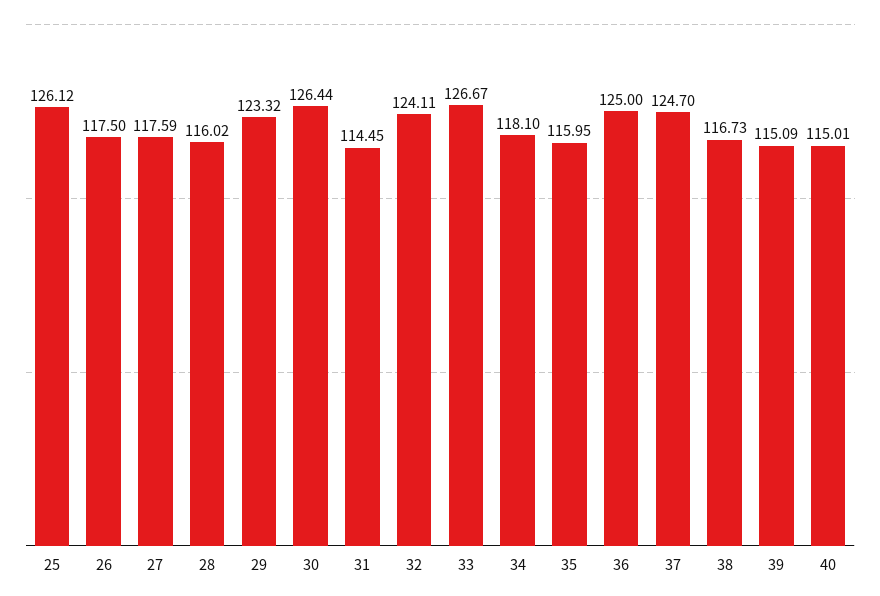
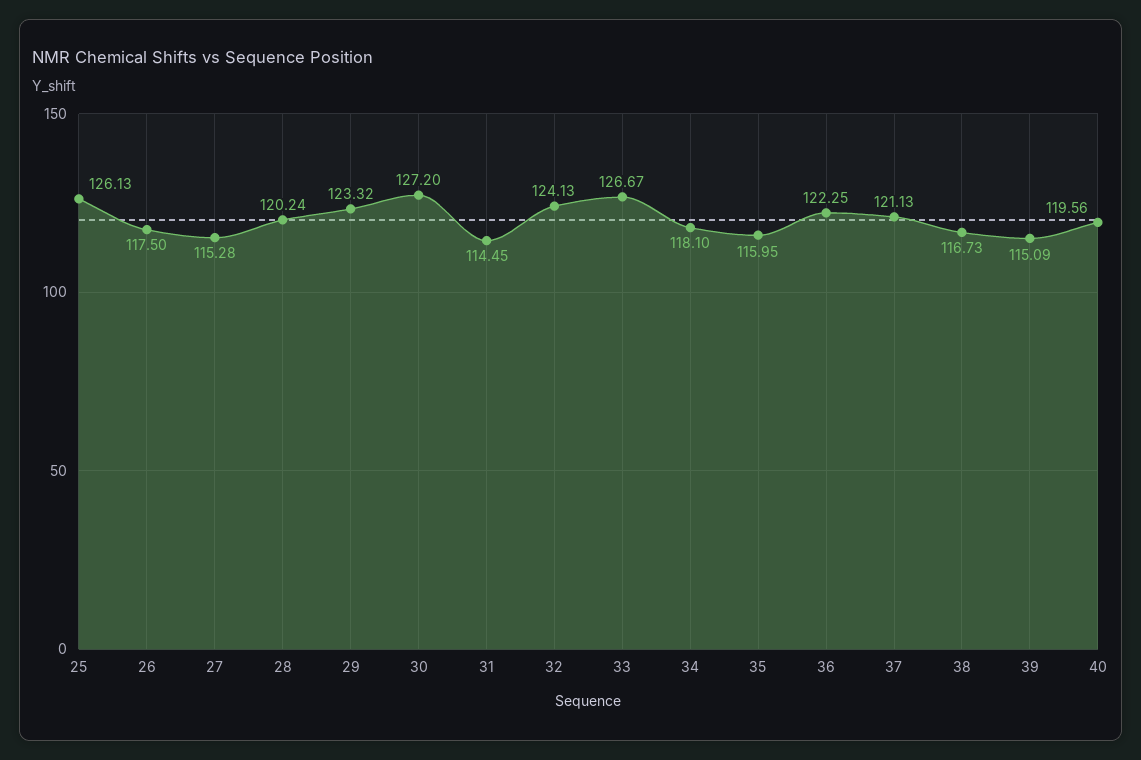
  {
-   "25": 126.12,
+   "25": 126.13,
    "26": 117.5,
-   "27": 117.59,
+   "27": 115.28,
-   "28": 116.02,
+   "28": 120.24,
    "29": 123.32,
-   "30": 126.44,
+   "30": 127.2,
    "31": 114.45,
-   "32": 124.11,
+   "32": 124.13,
    "33": 126.67,
    "34": 118.1,
    "35": 115.95,
-   "36": 125,
+   "36": 122.25,
-   "37": 124.7,
+   "37": 121.13,
    "38": 116.73,
    "39": 115.09,
-   "40": 115.01
+   "40": 119.56
  }

